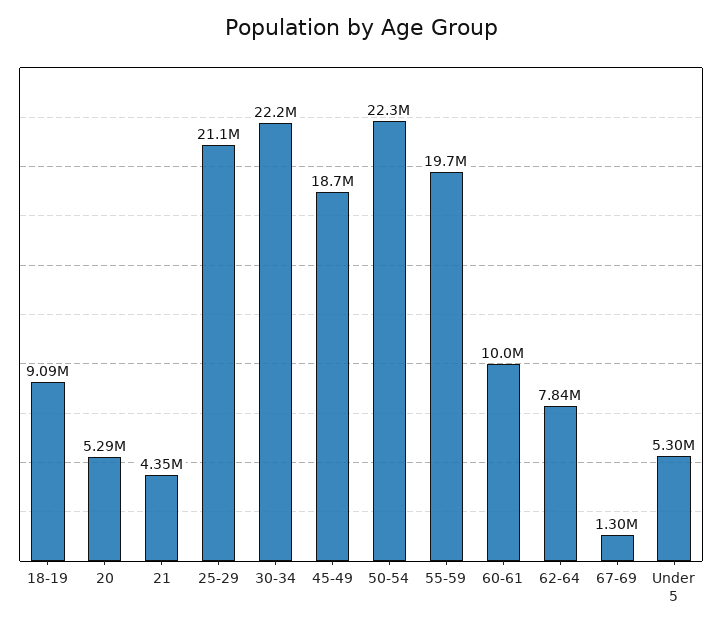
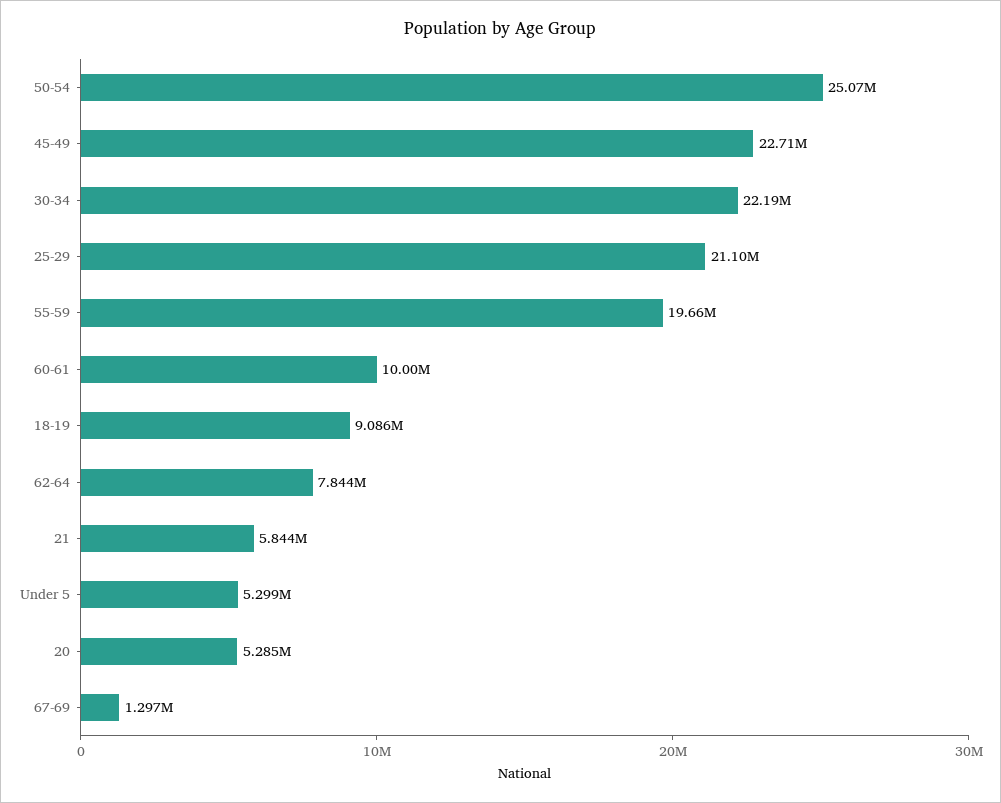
  {
    "18-19": 9086000,
    "20": 5285000,
-   "21": 4350000,
+   "21": 5844000,
    "25-29": 21100000,
    "30-34": 22190000,
-   "45-49": 18700000,
+   "45-49": 22710000,
-   "50-54": 22300000,
+   "50-54": 25070000,
    "55-59": 19660000,
    "60-61": 10000000,
    "62-64": 7844000,
    "67-69": 1297000,
    "Under 5": 5299000
  }

